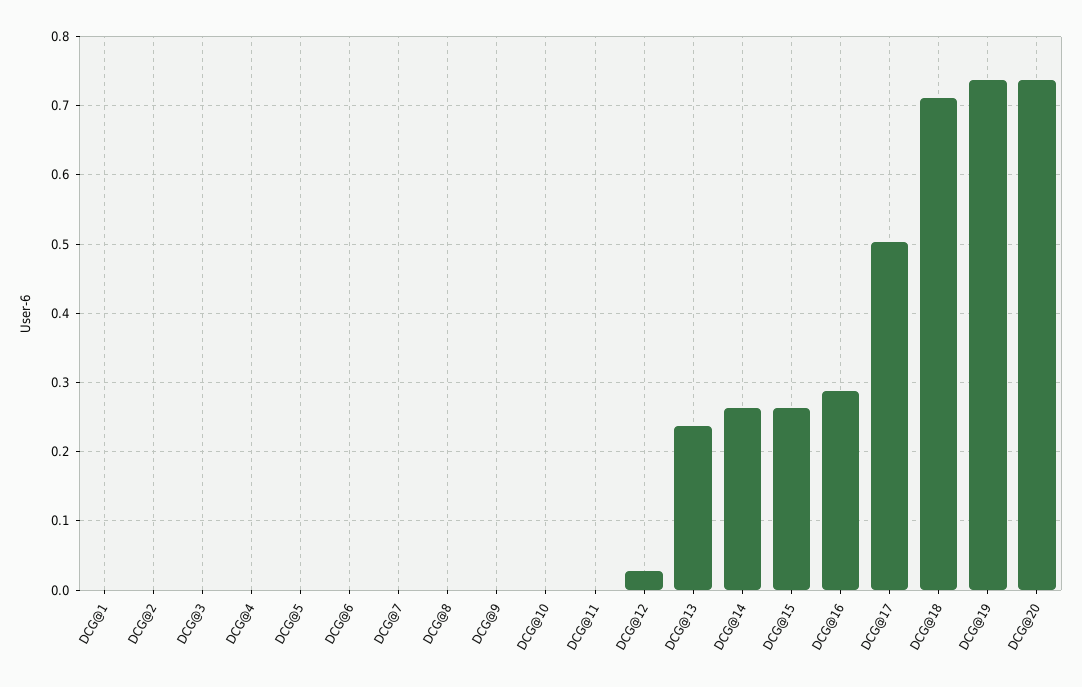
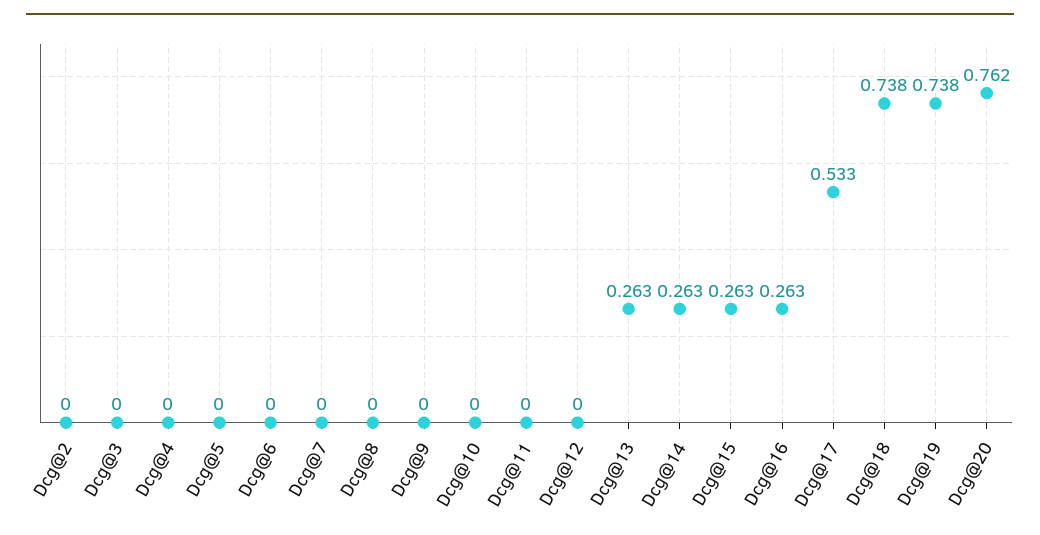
  {
-   "DCG@1": 0,
    "DCG@2": 0,
    "DCG@3": 0,
    "DCG@4": 0,
    "DCG@5": 0,
    "DCG@6": 0,
    "DCG@7": 0,
    "DCG@8": 0,
    "DCG@9": 0,
    "DCG@10": 0,
    "DCG@11": 0,
-   "DCG@12": 0.03,
+   "DCG@12": 0,
-   "DCG@13": 0.24,
+   "DCG@13": 0.263,
    "DCG@14": 0.263,
    "DCG@15": 0.263,
-   "DCG@16": 0.29,
+   "DCG@16": 0.263,
-   "DCG@17": 0.5,
+   "DCG@17": 0.533,
-   "DCG@18": 0.71,
+   "DCG@18": 0.738,
    "DCG@19": 0.738,
-   "DCG@20": 0.74
+   "DCG@20": 0.762
  }

